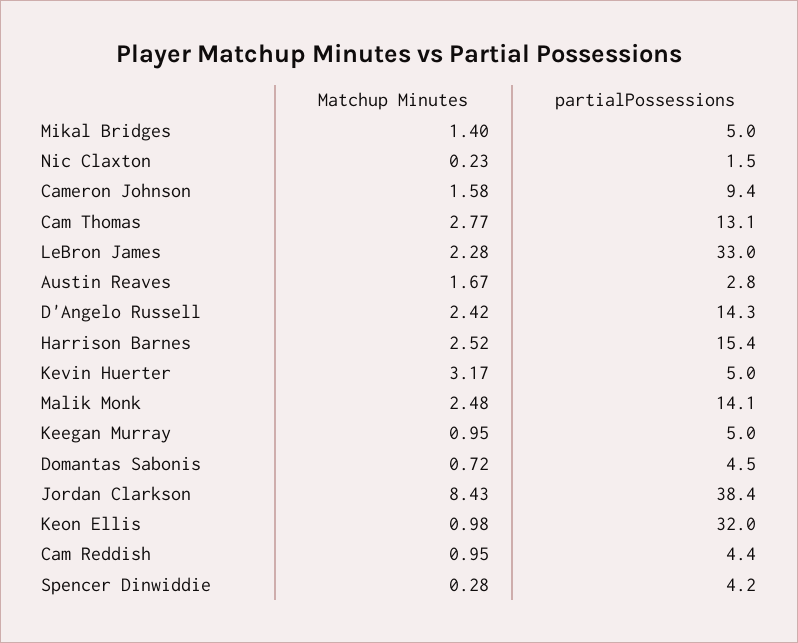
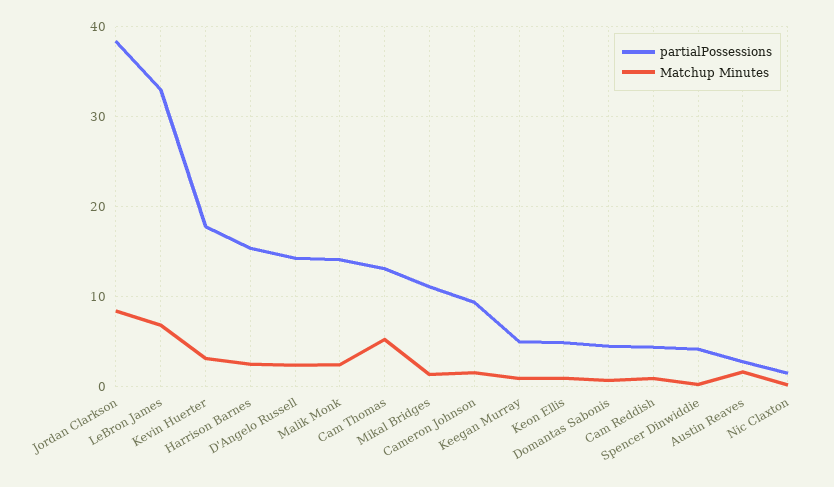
  {
    "Matchup Minutes": {
      "Mikal Bridges": 1.4,
      "Nic Claxton": 0.23,
      "Cameron Johnson": 1.58,
-     "Cam Thomas": 2.77,
+     "Cam Thomas": 5,
-     "LeBron James": 2.28,
+     "LeBron James": 7,
      "Austin Reaves": 1.67,
      "D'Angelo Russell": 2.42,
      "Harrison Barnes": 2.52,
      "Kevin Huerter": 3.17,
      "Malik Monk": 2.48,
      "Keegan Murray": 0.95,
      "Domantas Sabonis": 0.72,
      "Jordan Clarkson": 8.43,
      "Keon Ellis": 0.98,
      "Cam Reddish": 0.95,
      "Spencer Dinwiddie": 0.28
    },
    "partialPossessions": {
-     "Mikal Bridges": 5,
+     "Mikal Bridges": 11,
      "Nic Claxton": 1.5,
      "Cameron Johnson": 9.4,
      "Cam Thomas": 13.1,
      "LeBron James": 33,
      "Austin Reaves": 2.8,
      "D'Angelo Russell": 14.3,
      "Harrison Barnes": 15.4,
-     "Kevin Huerter": 5,
+     "Kevin Huerter": 18,
      "Malik Monk": 14.1,
      "Keegan Murray": 5,
      "Domantas Sabonis": 4.5,
      "Jordan Clarkson": 38.4,
-     "Keon Ellis": 32,
+     "Keon Ellis": 5,
      "Cam Reddish": 4.4,
      "Spencer Dinwiddie": 4.2
    }
  }

